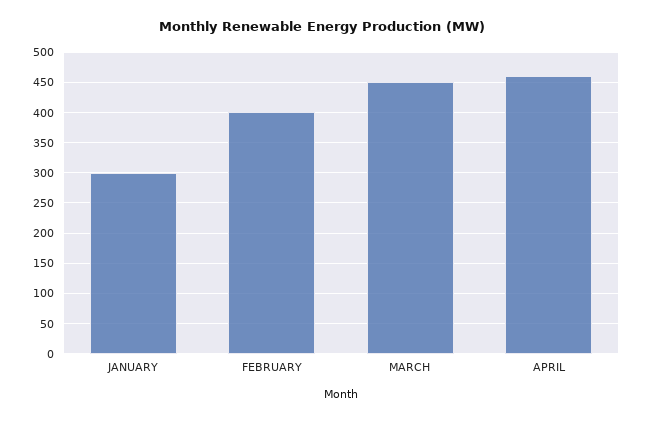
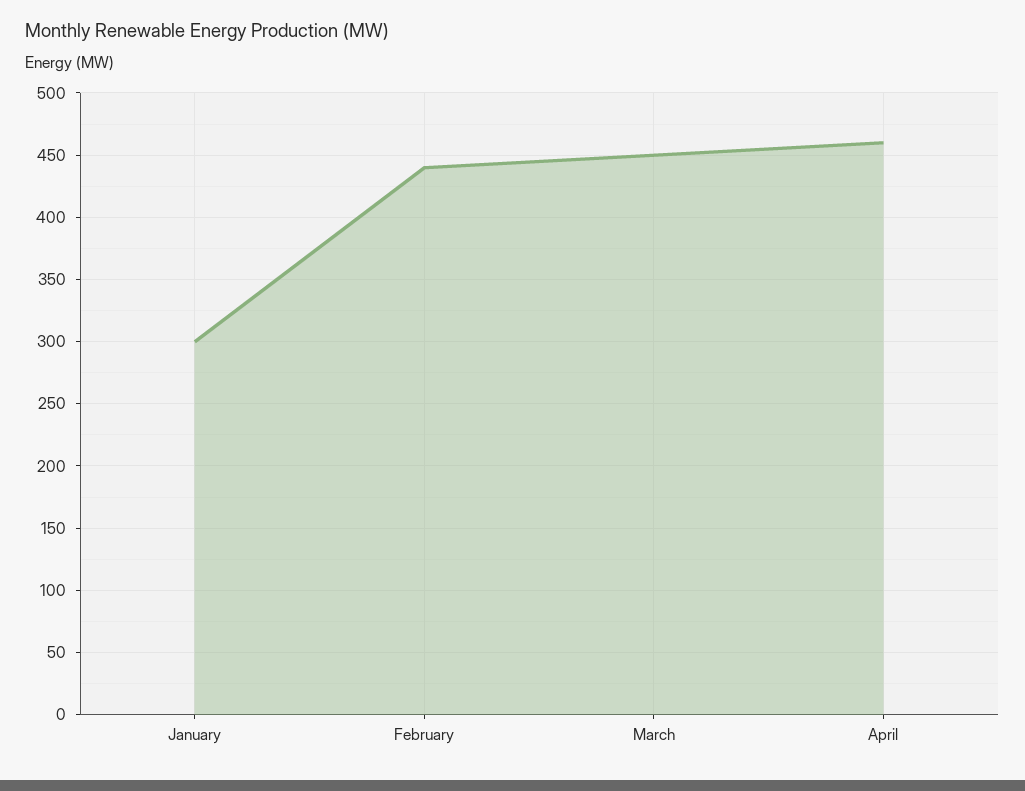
  {
    "JANUARY": 300,
-   "FEBRUARY": 400,
+   "FEBRUARY": 440,
    "MARCH": 450,
    "APRIL": 460
  }

